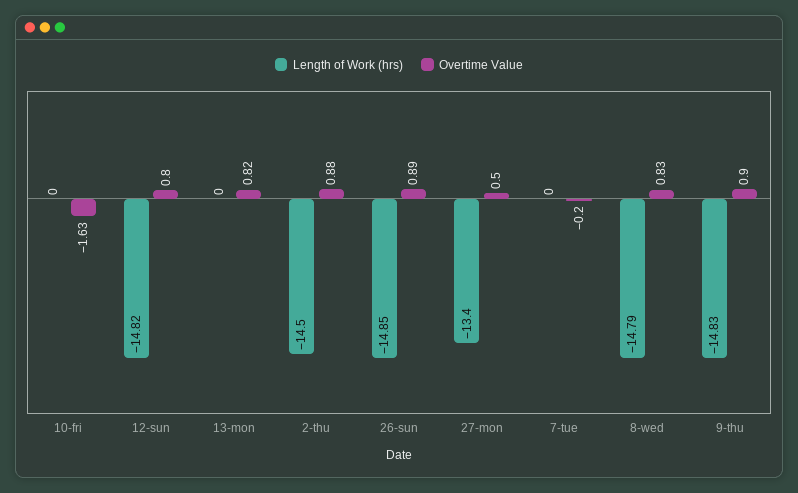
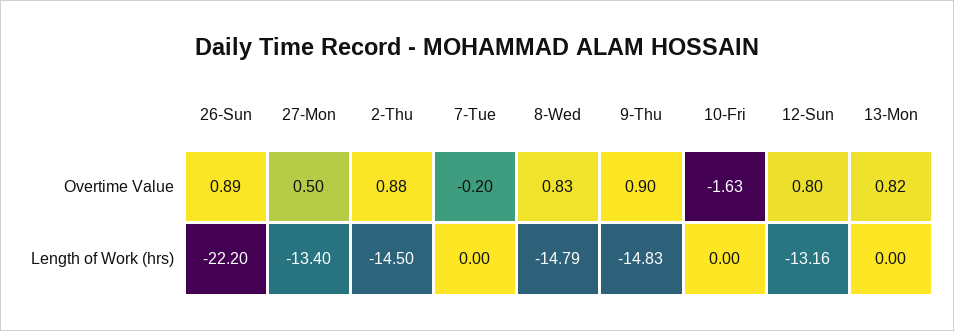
  {
    "Length of Work (hrs)": {
      "10-fri": 0,
-     "12-sun": -14.82,
+     "12-sun": -13.16,
      "13-mon": 0,
      "2-thu": -14.5,
-     "26-sun": -14.85,
+     "26-sun": -22.2,
      "27-mon": -13.4,
      "7-tue": 0,
      "8-wed": -14.79,
      "9-thu": -14.83
    },
    "Overtime Value": {
      "10-fri": -1.63,
      "12-sun": 0.8,
      "13-mon": 0.82,
      "2-thu": 0.88,
      "26-sun": 0.89,
      "27-mon": 0.5,
      "7-tue": -0.2,
      "8-wed": 0.83,
      "9-thu": 0.9
    }
  }

